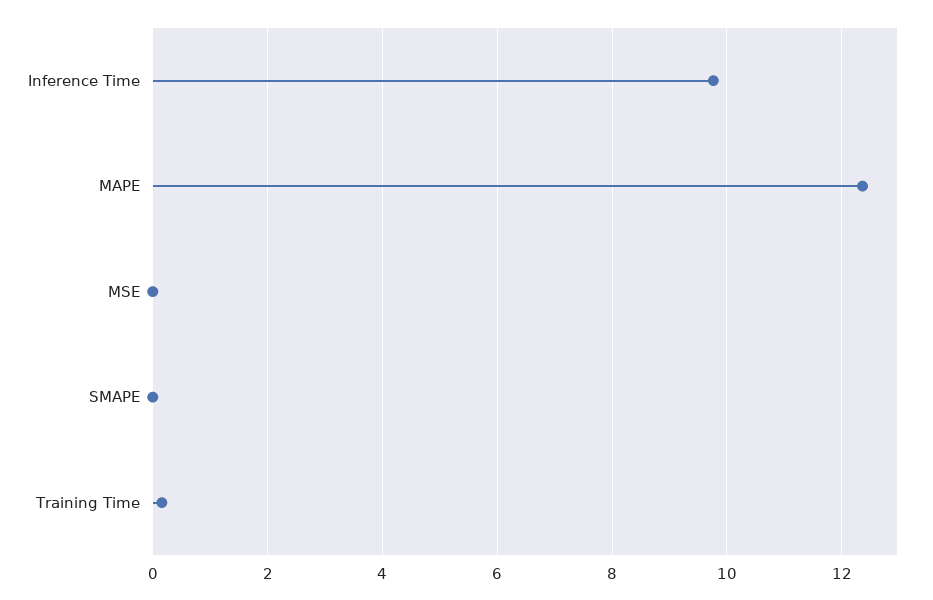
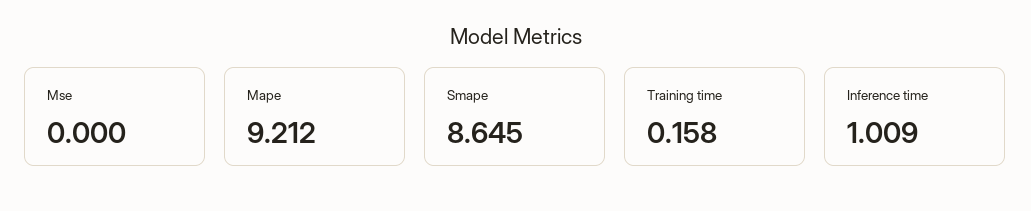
  {
-   "Inference Time": 9.8,
+   "Inference Time": 1.009,
-   "MAPE": 12.4,
+   "MAPE": 9.212,
    "MSE": 0,
-   "SMAPE": 0,
+   "SMAPE": 8.645,
    "Training Time": 0.158
  }

